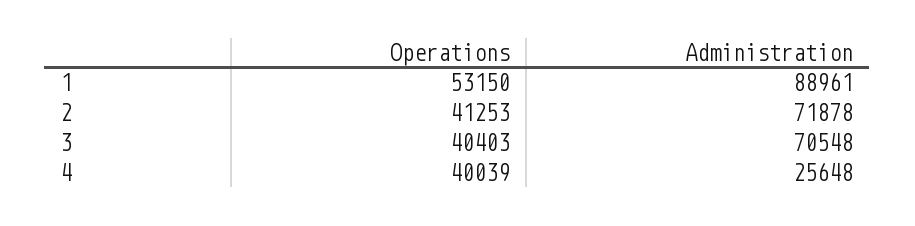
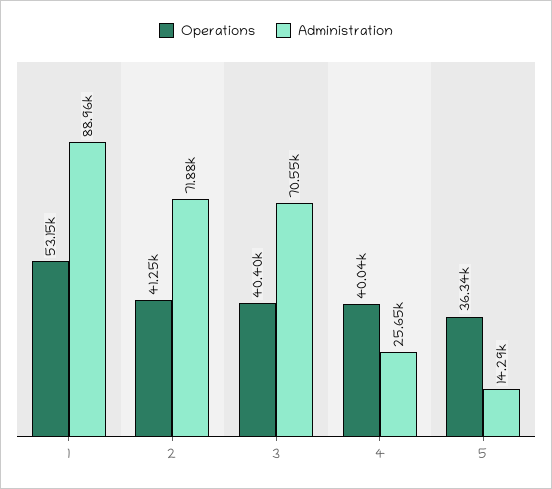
  {
    "Operations": {
      "1": 53150,
      "2": 41253,
      "3": 40403,
-     "4": 40039
+     "4": 40039,
+     "5": 36340
    },
    "Administration": {
      "1": 88961,
      "2": 71878,
      "3": 70548,
-     "4": 25648
+     "4": 25648,
+     "5": 14290
    }
  }

